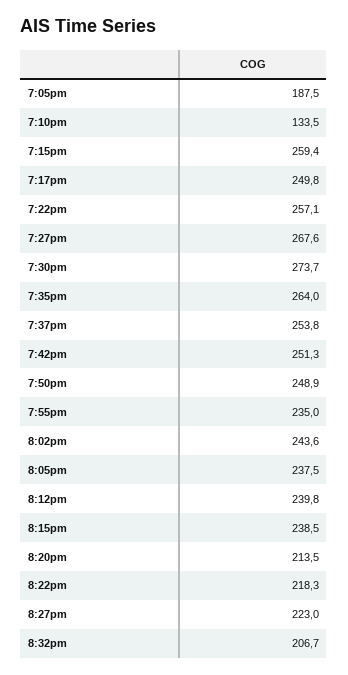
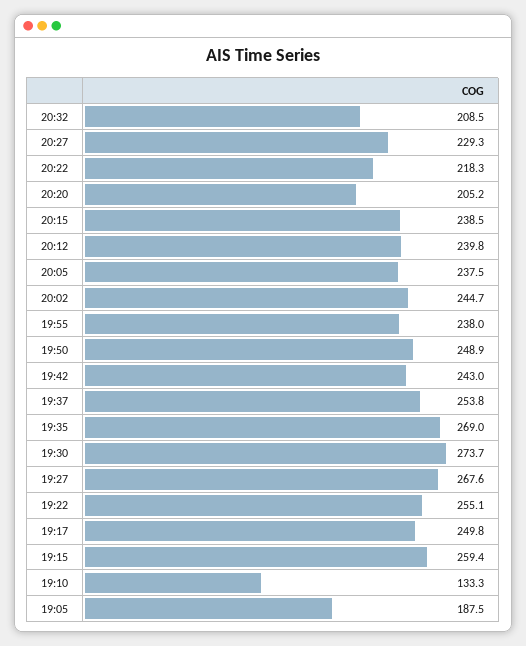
  {
    "7:05pm": 187.5,
-   "7:10pm": 133.5,
+   "7:10pm": 133.3,
    "7:15pm": 259.4,
    "7:17pm": 249.8,
-   "7:22pm": 257.1,
+   "7:22pm": 255.1,
    "7:27pm": 267.6,
    "7:30pm": 273.7,
-   "7:35pm": 264,
+   "7:35pm": 269,
    "7:37pm": 253.8,
-   "7:42pm": 251.3,
+   "7:42pm": 243,
    "7:50pm": 248.9,
-   "7:55pm": 235,
+   "7:55pm": 238,
-   "8:02pm": 243.6,
+   "8:02pm": 244.7,
    "8:05pm": 237.5,
    "8:12pm": 239.8,
    "8:15pm": 238.5,
-   "8:20pm": 213.5,
+   "8:20pm": 205.2,
    "8:22pm": 218.3,
-   "8:27pm": 223,
+   "8:27pm": 229.3,
-   "8:32pm": 206.7
+   "8:32pm": 208.5
  }

